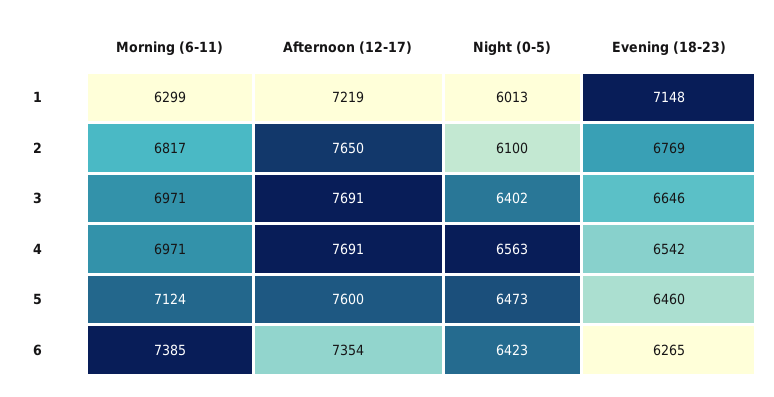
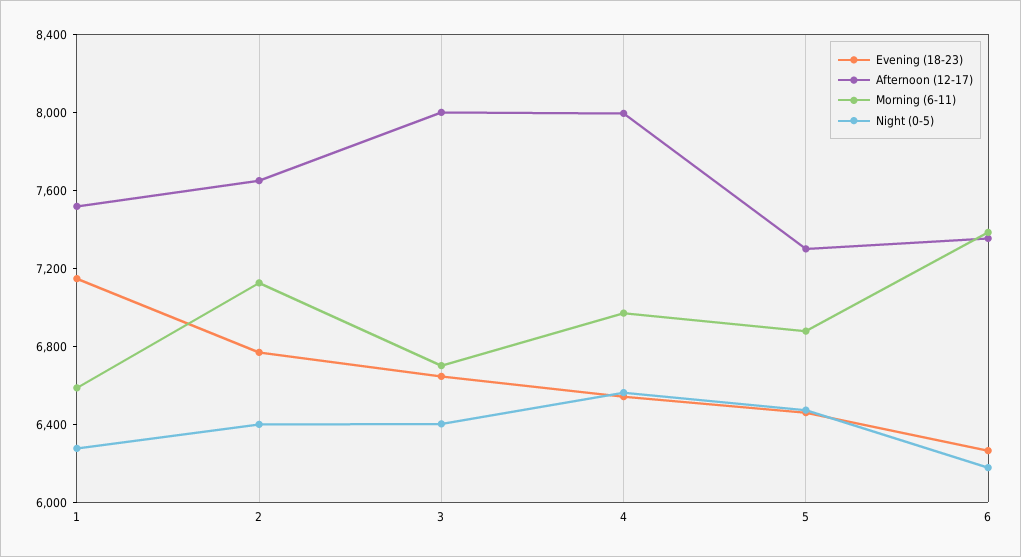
  {
    "Morning (6-11)": {
-     "1": 6299,
+     "1": 6600,
-     "2": 6817,
+     "2": 7100,
-     "3": 6971,
+     "3": 6700,
      "4": 6971,
-     "5": 7124,
+     "5": 6900,
      "6": 7385
    },
    "Afternoon (12-17)": {
-     "1": 7219,
+     "1": 7500,
      "2": 7650,
-     "3": 7691,
+     "3": 8000,
-     "4": 7691,
+     "4": 8000,
-     "5": 7600,
+     "5": 7300,
      "6": 7354
    },
    "Night (0-5)": {
-     "1": 6013,
+     "1": 6300,
-     "2": 6100,
+     "2": 6400,
      "3": 6402,
      "4": 6563,
      "5": 6473,
-     "6": 6423
+     "6": 6200
    },
    "Evening (18-23)": {
      "1": 7148,
      "2": 6769,
      "3": 6646,
      "4": 6542,
      "5": 6460,
      "6": 6265
    }
  }

